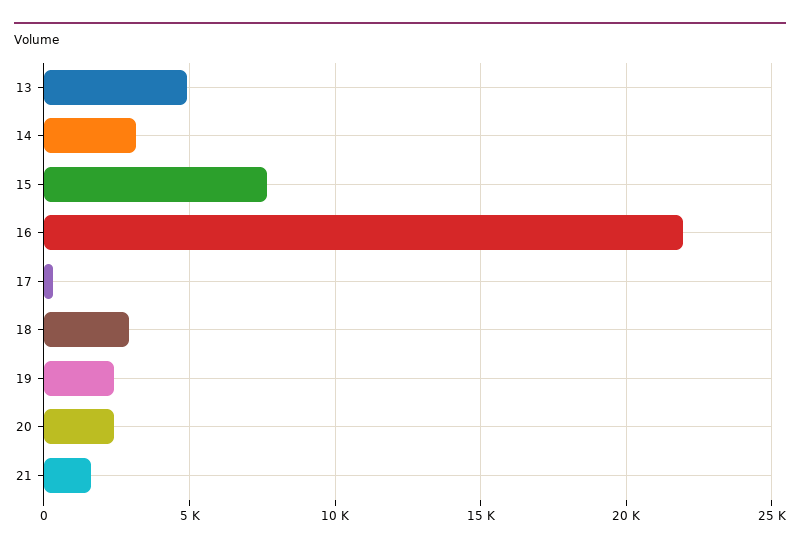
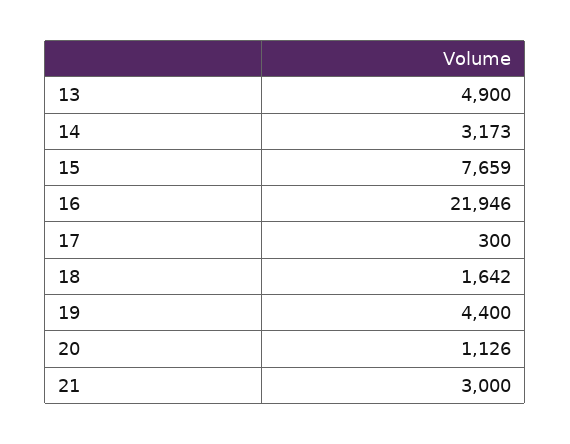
  {
    "13": 4900,
    "14": 3173,
    "15": 7659,
    "16": 21946,
    "17": 300,
-   "18": 3000,
+   "18": 1642,
-   "19": 2500,
+   "19": 4400,
-   "20": 2500,
+   "20": 1126,
-   "21": 1500
+   "21": 3000
  }

